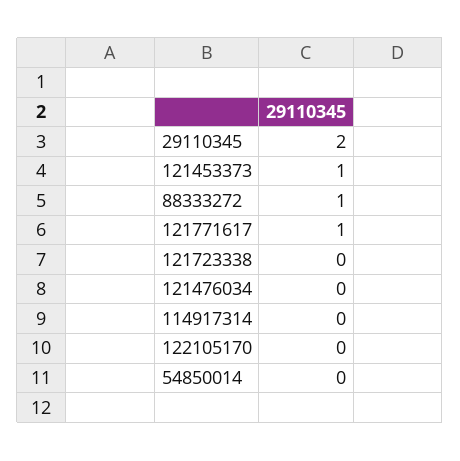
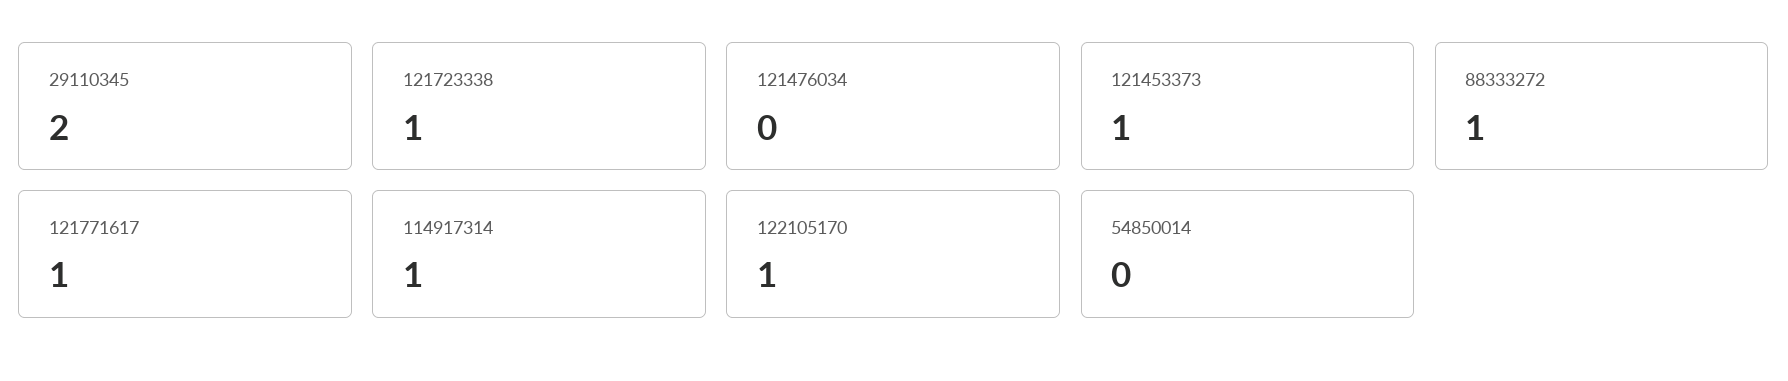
  {
    "29110345": 2,
    "121453373": 1,
    "88333272": 1,
    "121771617": 1,
-   "121723338": 0,
+   "121723338": 1,
    "121476034": 0,
-   "114917314": 0,
+   "114917314": 1,
-   "122105170": 0,
+   "122105170": 1,
    "54850014": 0
  }

